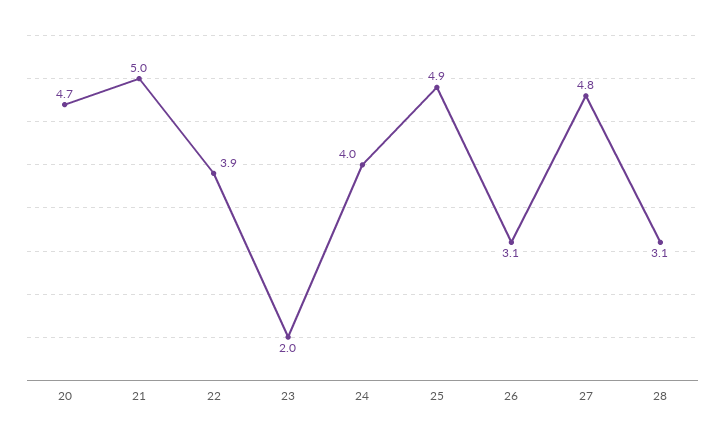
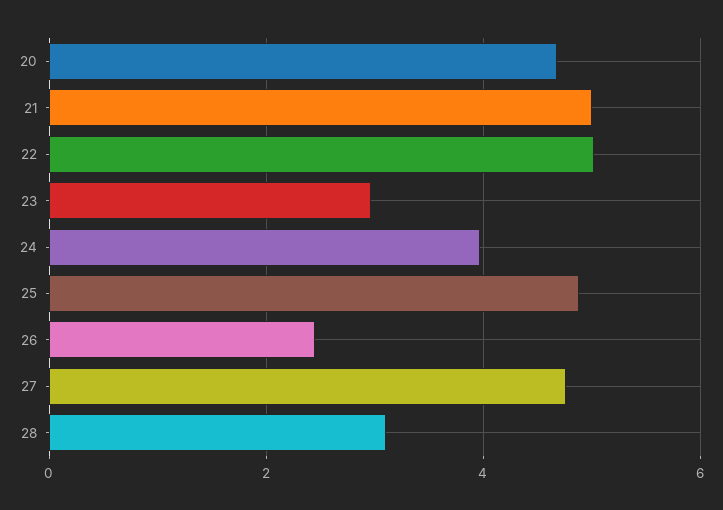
  {
    "20": 4.7,
    "21": 5,
-   "22": 3.9,
+   "22": 5,
-   "23": 2,
+   "23": 3,
    "24": 4,
    "25": 4.9,
-   "26": 3.1,
+   "26": 2.4,
    "27": 4.8,
    "28": 3.1
  }

